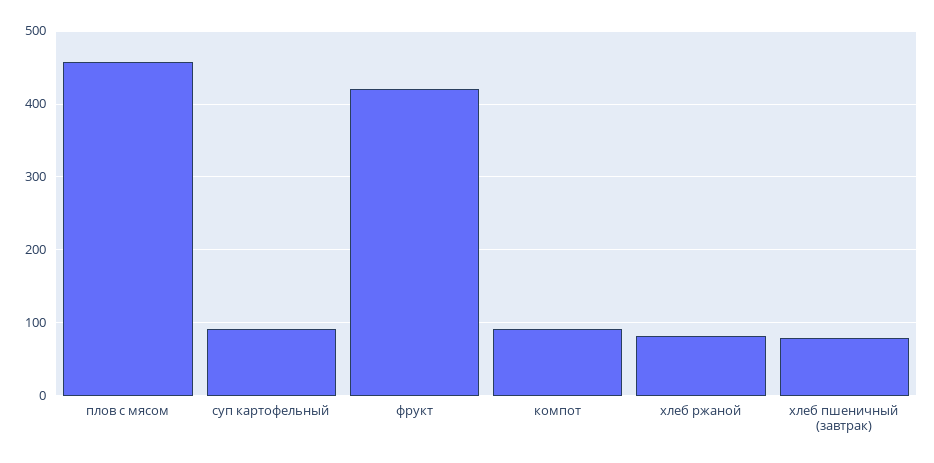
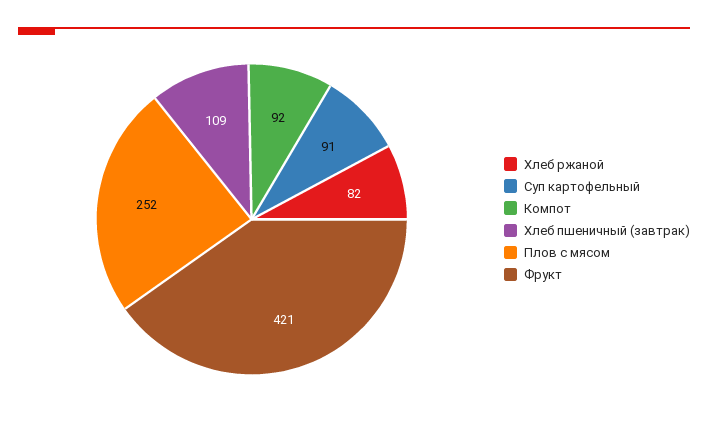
  {
-   "плов с мясом": 460,
+   "плов с мясом": 252,
    "суп картофельный": 91,
    "фрукт": 421,
    "компот": 92,
    "хлеб ржаной": 82,
-   "хлеб пшеничный (завтрак)": 80
+   "хлеб пшеничный (завтрак)": 109
  }

